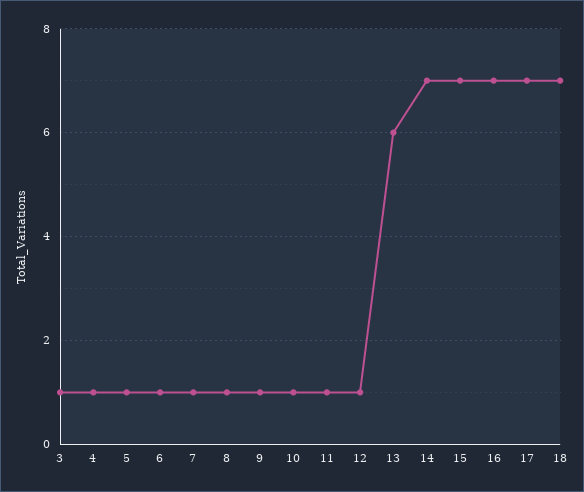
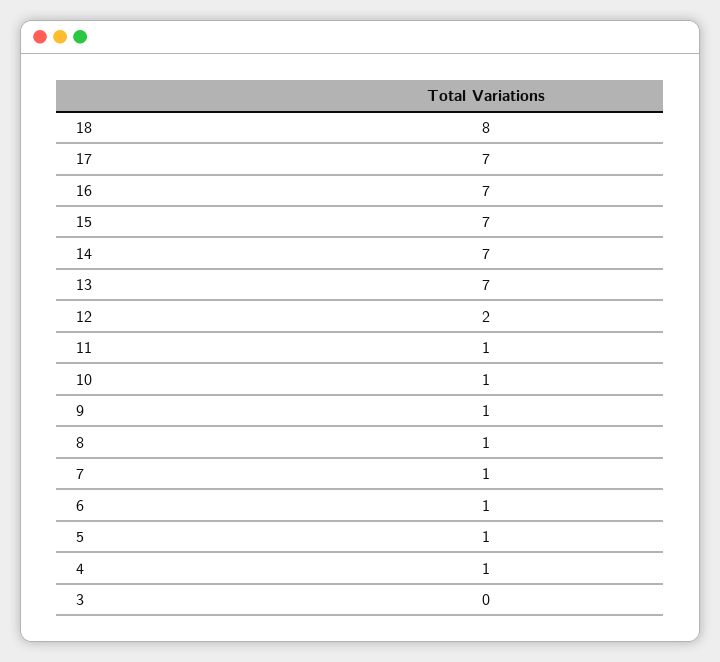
  {
-   "3": 1,
+   "3": 0,
    "4": 1,
    "5": 1,
    "6": 1,
    "7": 1,
    "8": 1,
    "9": 1,
    "10": 1,
    "11": 1,
-   "12": 1,
+   "12": 2,
-   "13": 6,
+   "13": 7,
    "14": 7,
    "15": 7,
    "16": 7,
    "17": 7,
-   "18": 7
+   "18": 8
  }

